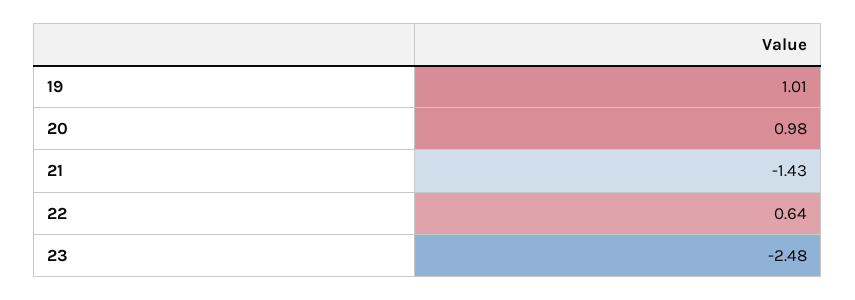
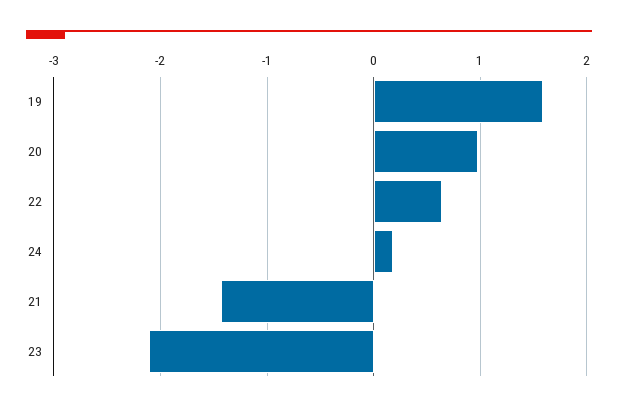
  {
-   "19": 1.01,
+   "19": 1.6,
    "20": 0.98,
    "21": -1.43,
    "22": 0.64,
-   "23": -2.48
+   "23": -2.1,
+   "24": 0.2
  }

